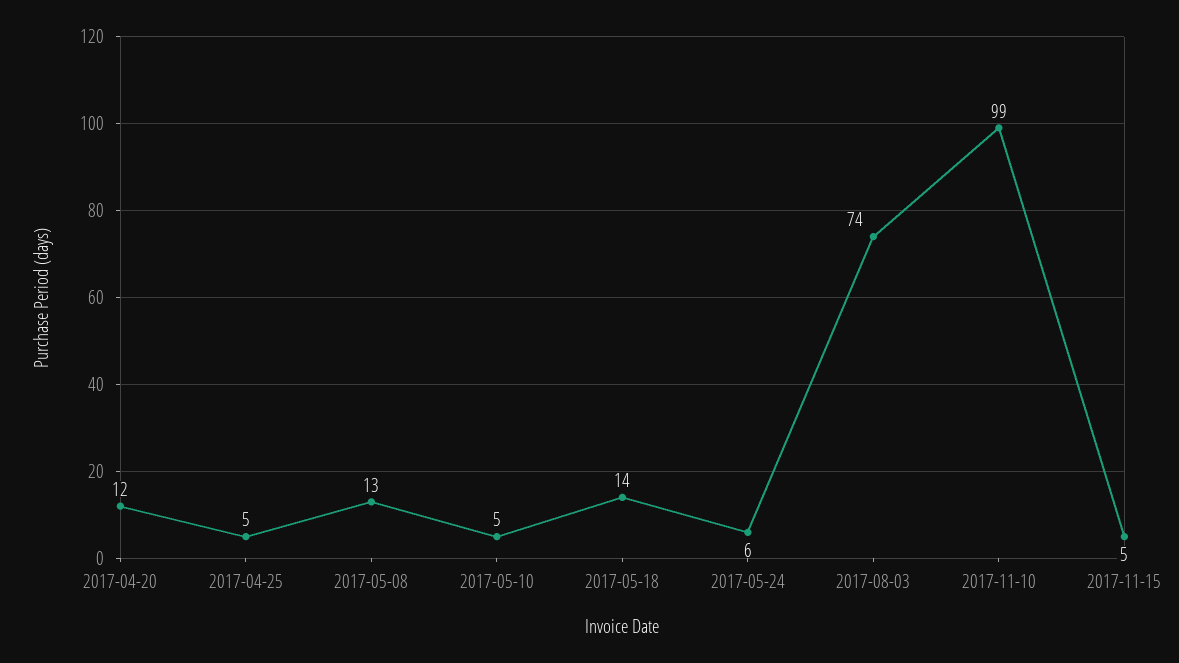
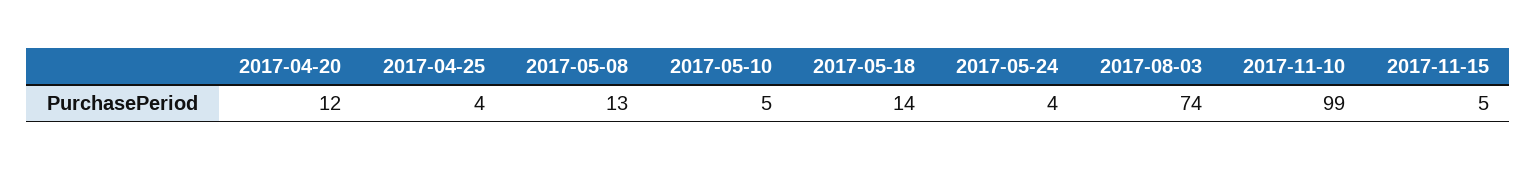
  {
    "2017-04-20": 12,
-   "2017-04-25": 5,
+   "2017-04-25": 4,
    "2017-05-08": 13,
    "2017-05-10": 5,
    "2017-05-18": 14,
-   "2017-05-24": 6,
+   "2017-05-24": 4,
    "2017-08-03": 74,
    "2017-11-10": 99,
    "2017-11-15": 5
  }

